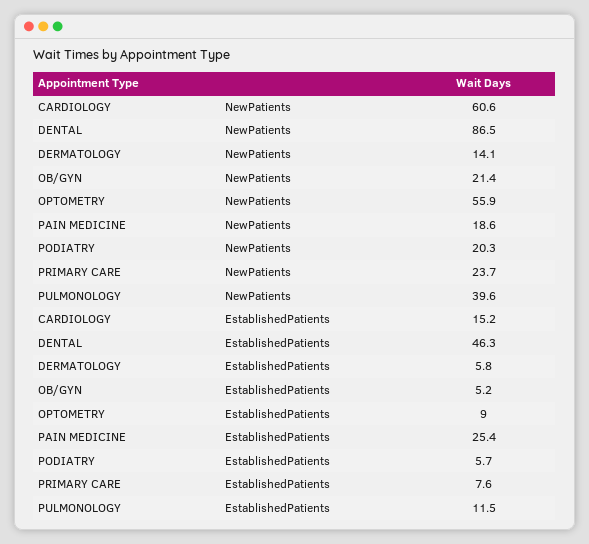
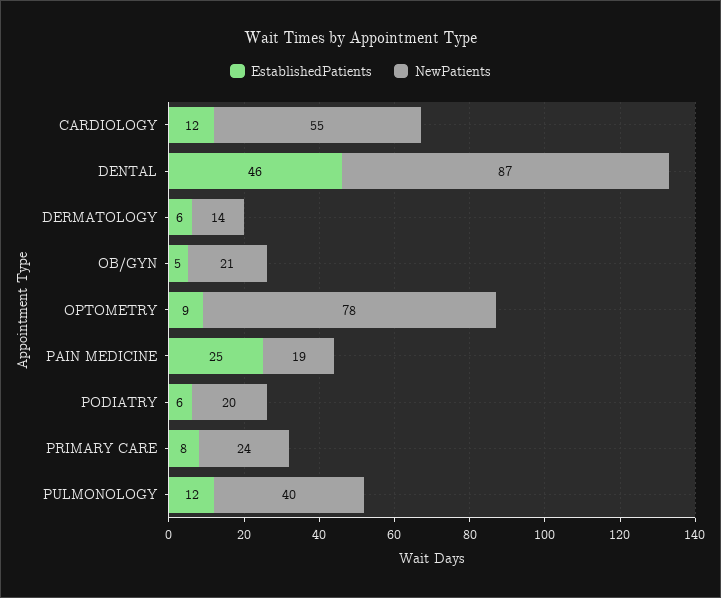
  {
    "NewPatients": {
-     "CARDIOLOGY": 60.6,
+     "CARDIOLOGY": 55,
      "DENTAL": 86.5,
      "DERMATOLOGY": 14.1,
      "OB/GYN": 21.4,
-     "OPTOMETRY": 55.9,
+     "OPTOMETRY": 78,
      "PAIN MEDICINE": 18.6,
      "PODIATRY": 20.3,
      "PRIMARY CARE": 23.7,
      "PULMONOLOGY": 39.6
    },
    "EstablishedPatients": {
-     "CARDIOLOGY": 15.2,
+     "CARDIOLOGY": 12,
      "DENTAL": 46.3,
      "DERMATOLOGY": 5.8,
      "OB/GYN": 5.2,
      "OPTOMETRY": 9,
      "PAIN MEDICINE": 25.4,
      "PODIATRY": 5.7,
      "PRIMARY CARE": 7.6,
      "PULMONOLOGY": 11.5
    }
  }

